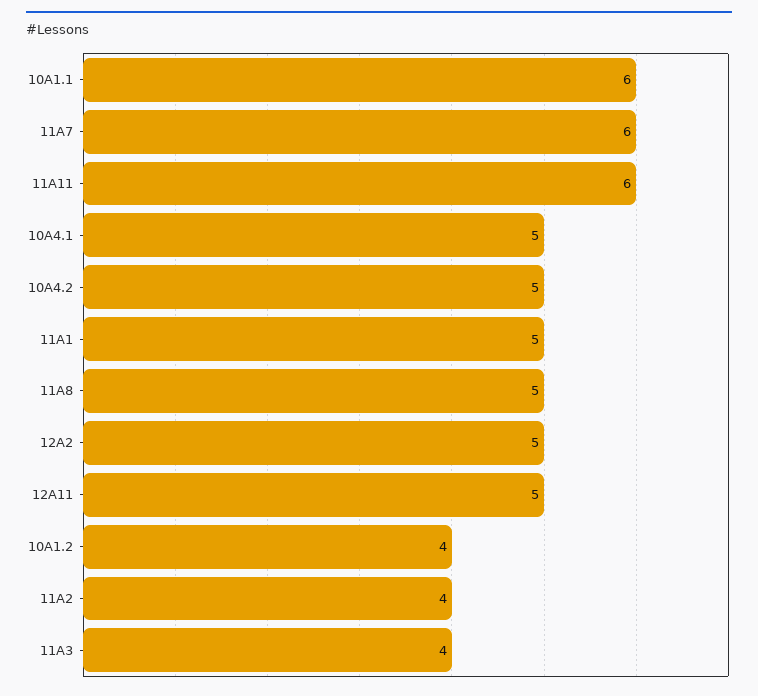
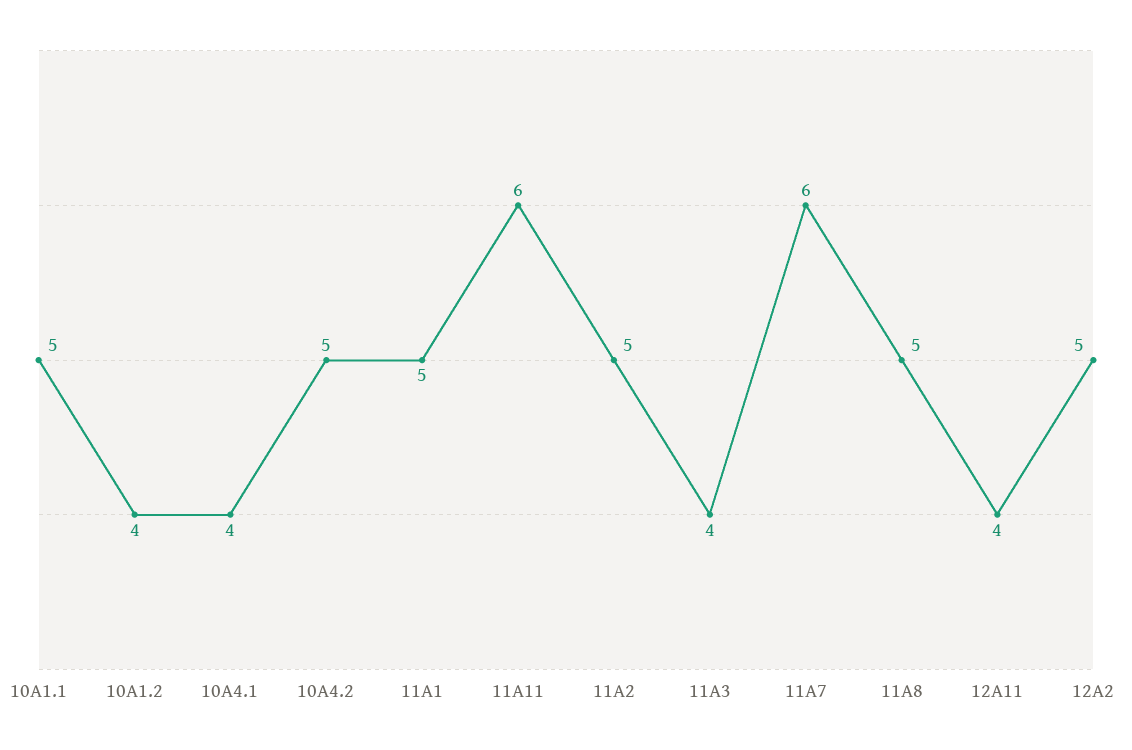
  {
-   "10A1.1": 6,
+   "10A1.1": 5,
    "11A7": 6,
    "11A11": 6,
-   "10A4.1": 5,
+   "10A4.1": 4,
    "10A4.2": 5,
    "11A1": 5,
    "11A8": 5,
    "12A2": 5,
-   "12A11": 5,
+   "12A11": 4,
    "10A1.2": 4,
-   "11A2": 4,
+   "11A2": 5,
    "11A3": 4
  }

